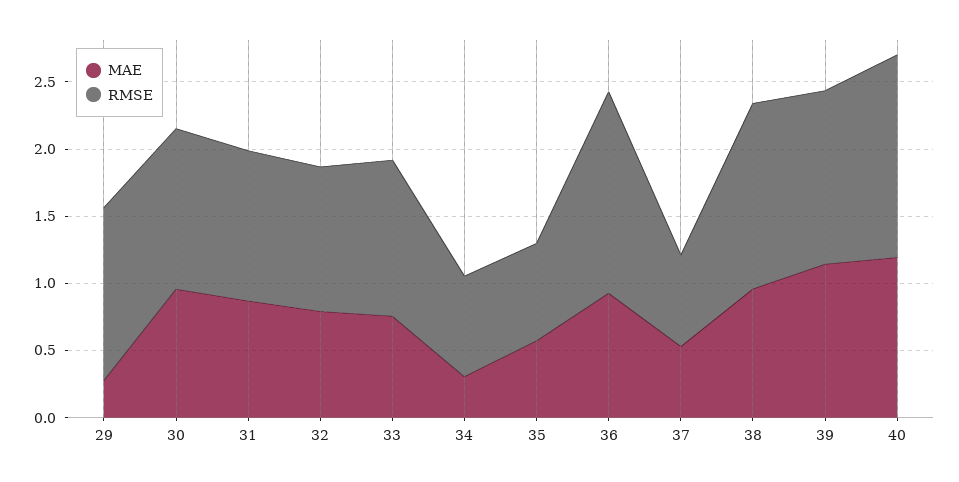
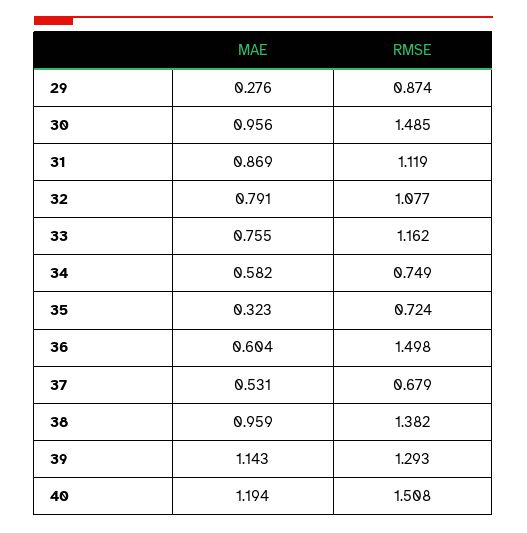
  {
    "MAE": {
      "29": 0.276,
      "30": 0.956,
      "31": 0.869,
      "32": 0.791,
      "33": 0.755,
-     "34": 0.3,
+     "34": 0.582,
-     "35": 0.6,
+     "35": 0.323,
-     "36": 0.9,
+     "36": 0.604,
      "37": 0.531,
      "38": 0.959,
      "39": 1.143,
      "40": 1.194
    },
    "RMSE": {
-     "29": 1.3,
+     "29": 0.874,
-     "30": 1.2,
+     "30": 1.485,
      "31": 1.119,
      "32": 1.077,
      "33": 1.162,
      "34": 0.749,
      "35": 0.724,
      "36": 1.498,
      "37": 0.679,
      "38": 1.382,
      "39": 1.293,
      "40": 1.508
    }
  }

